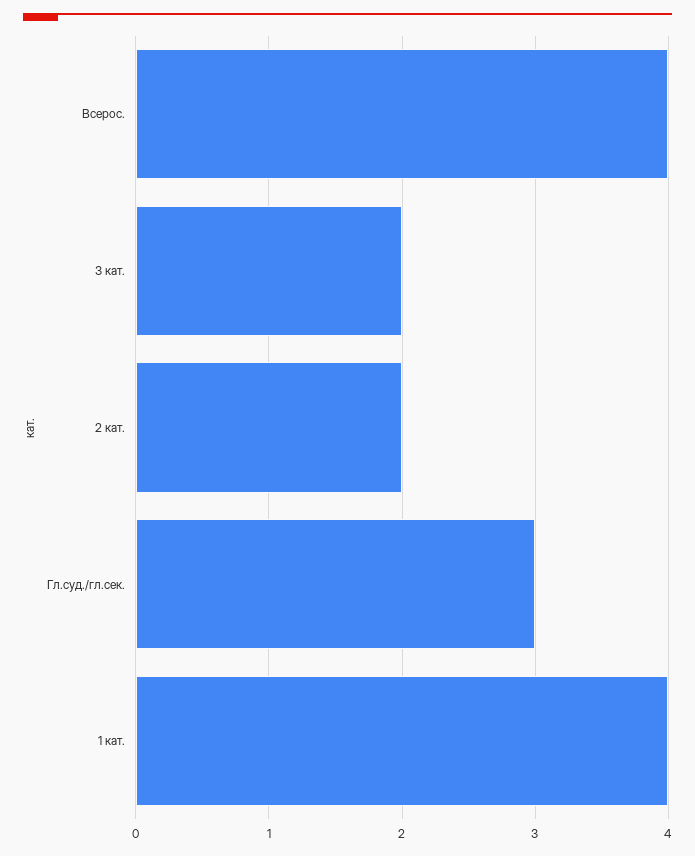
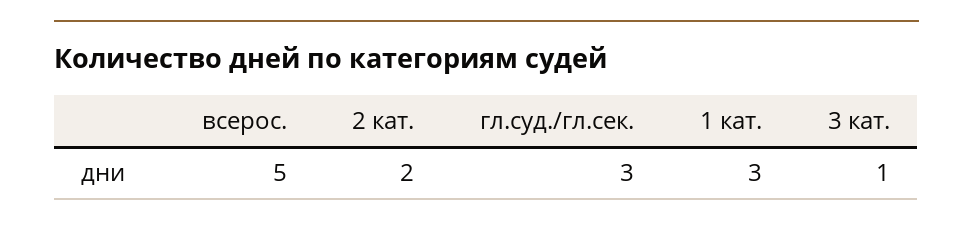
  {
-   "Всерос.": 4,
+   "Всерос.": 5,
-   "3 кат.": 2,
+   "3 кат.": 1,
    "2 кат.": 2,
    "Гл.суд./гл.сек.": 3,
-   "1 кат.": 4
+   "1 кат.": 3
  }

